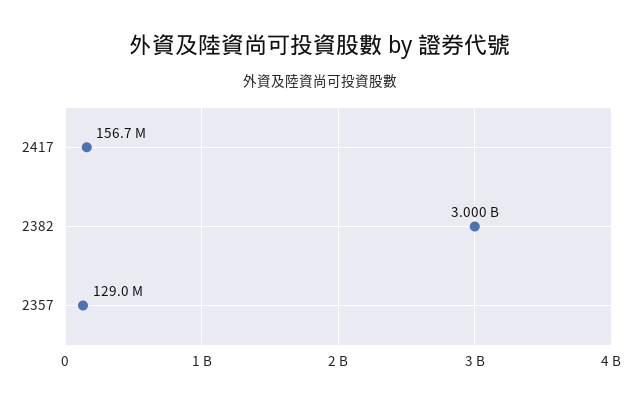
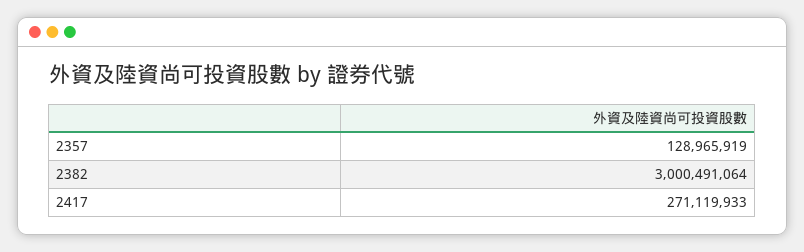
  {
-   "2417": 156700000,
+   "2417": 271119933,
    "2382": 3000491064,
    "2357": 128965919
  }

